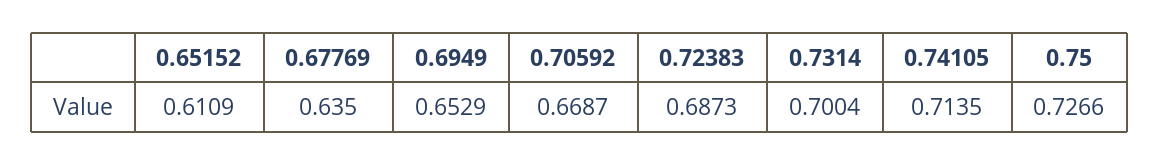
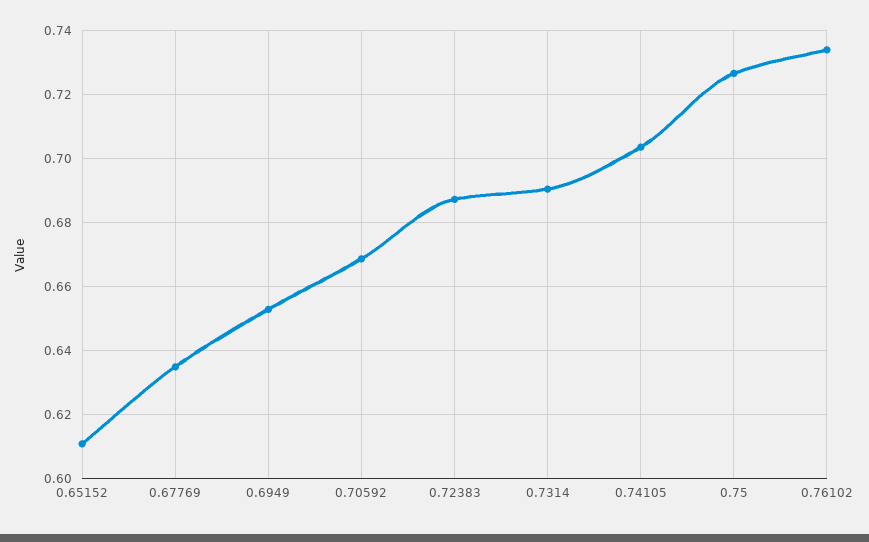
  {
    "0.65152": 0.6109,
    "0.67769": 0.635,
    "0.6949": 0.6529,
    "0.70592": 0.6687,
    "0.72383": 0.6873,
-   "0.7314": 0.7004,
+   "0.7314": 0.69,
-   "0.74105": 0.7135,
+   "0.74105": 0.704,
-   "0.75": 0.7266
+   "0.75": 0.7266,
+   "0.76102": 0.734
  }

